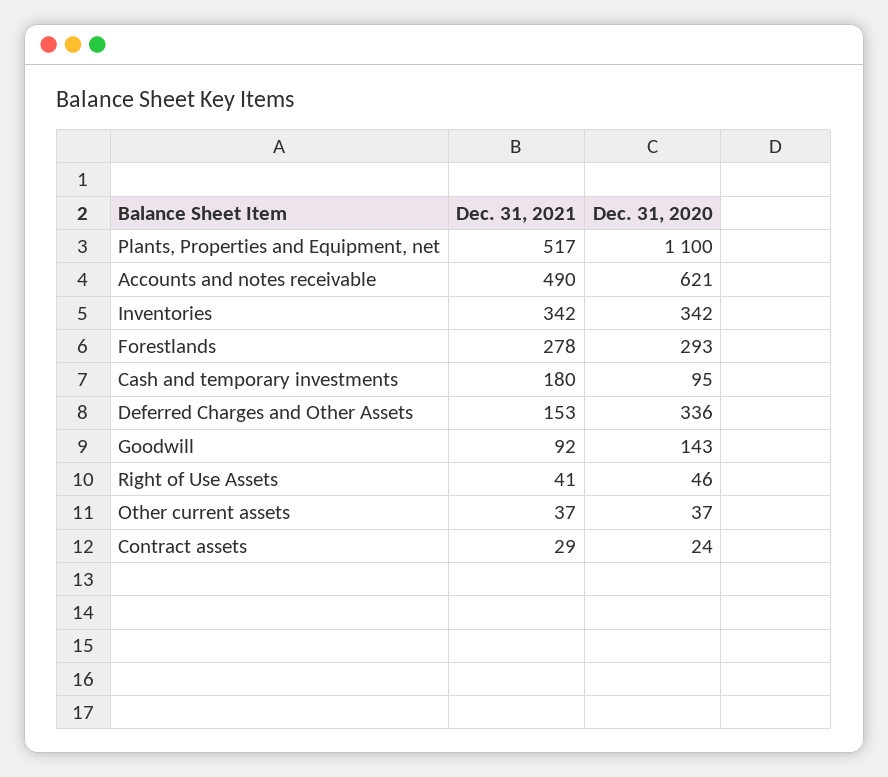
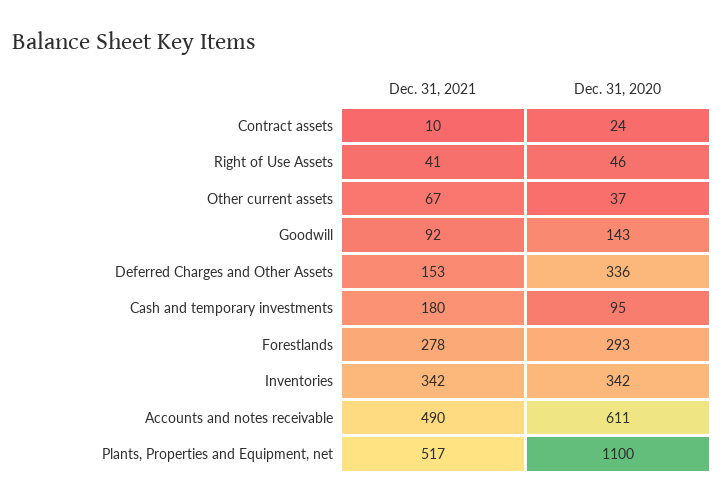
  {
    "Dec. 31, 2021": {
      "Plants, Properties and Equipment, net": 517,
      "Accounts and notes receivable": 490,
      "Inventories": 342,
      "Forestlands": 278,
      "Cash and temporary investments": 180,
      "Deferred Charges and Other Assets": 153,
      "Goodwill": 92,
      "Right of Use Assets": 41,
-     "Other current assets": 37,
+     "Other current assets": 67,
-     "Contract assets": 29
+     "Contract assets": 10
    },
    "Dec. 31, 2020": {
      "Plants, Properties and Equipment, net": 1100,
-     "Accounts and notes receivable": 621,
+     "Accounts and notes receivable": 611,
      "Inventories": 342,
      "Forestlands": 293,
      "Cash and temporary investments": 95,
      "Deferred Charges and Other Assets": 336,
      "Goodwill": 143,
      "Right of Use Assets": 46,
      "Other current assets": 37,
      "Contract assets": 24
    }
  }

